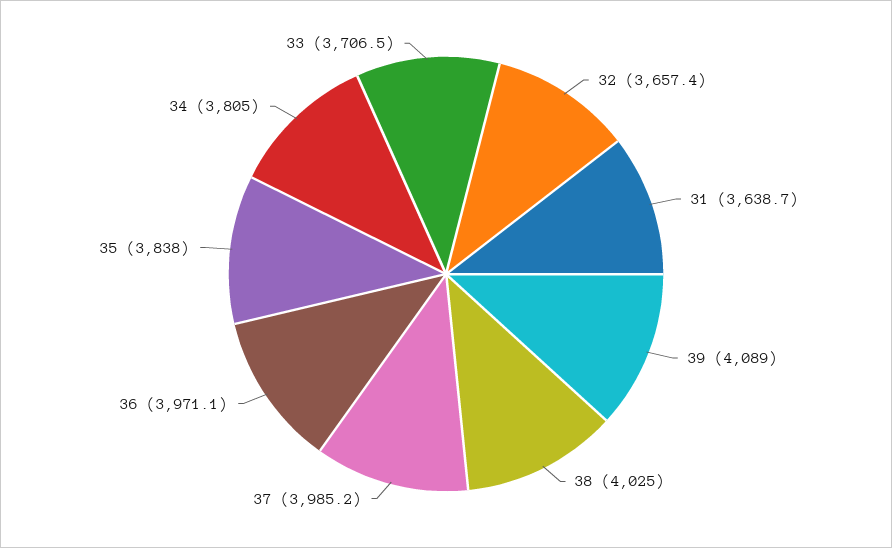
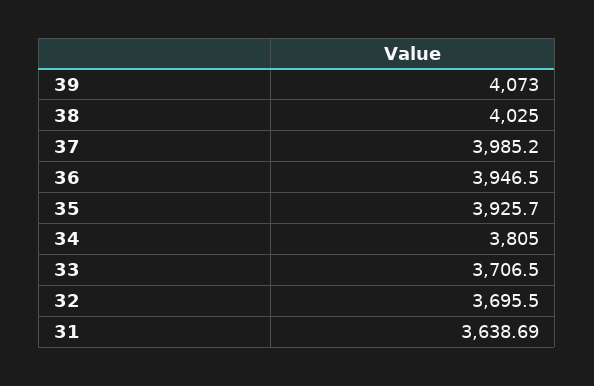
  {
-   "32": 3657.4,
+   "32": 3695.5,
    "31": 3638.69,
-   "39": 4089,
+   "39": 4073,
    "38": 4025,
    "37": 3985.2,
-   "36": 3971.1,
+   "36": 3946.5,
-   "35": 3838,
+   "35": 3925.7,
    "34": 3805,
    "33": 3706.5
  }

